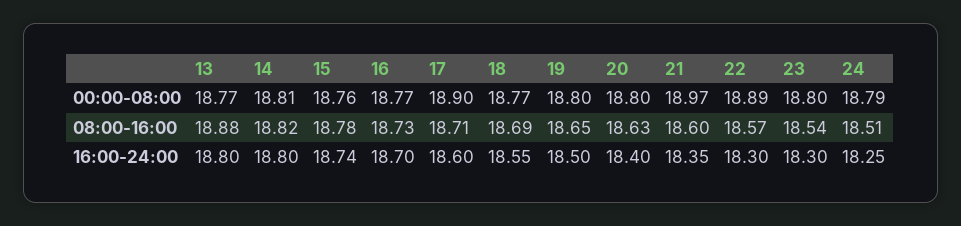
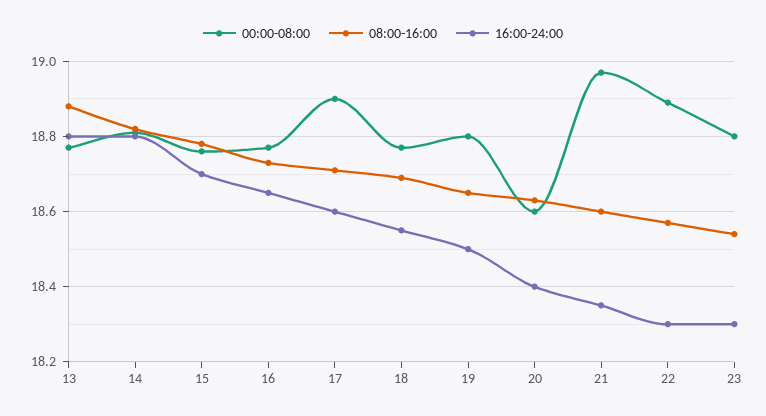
  {
    "00:00-08:00": {
      "13": 18.77,
      "14": 18.81,
      "15": 18.76,
      "16": 18.77,
      "17": 18.9,
      "18": 18.77,
      "19": 18.8,
-     "20": 18.8,
+     "20": 18.6,
      "21": 18.97,
      "22": 18.89,
-     "23": 18.8,
+     "23": 18.8
-     "24": 18.79
    },
    "08:00-16:00": {
      "13": 18.88,
      "14": 18.82,
      "15": 18.78,
      "16": 18.73,
      "17": 18.71,
      "18": 18.69,
      "19": 18.65,
      "20": 18.63,
      "21": 18.6,
      "22": 18.57,
-     "23": 18.54,
+     "23": 18.54
-     "24": 18.51
    },
    "16:00-24:00": {
      "13": 18.8,
      "14": 18.8,
-     "15": 18.74,
+     "15": 18.7,
-     "16": 18.7,
+     "16": 18.65,
      "17": 18.6,
      "18": 18.55,
      "19": 18.5,
      "20": 18.4,
      "21": 18.35,
      "22": 18.3,
-     "23": 18.3,
+     "23": 18.3
-     "24": 18.25
    }
  }

